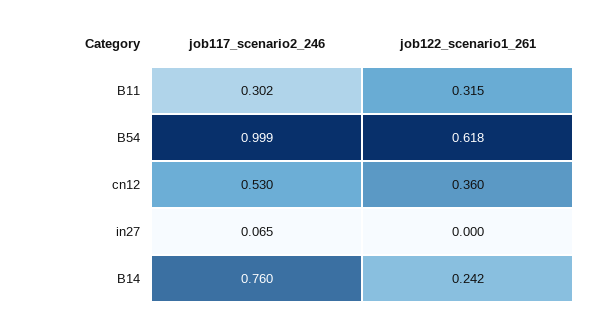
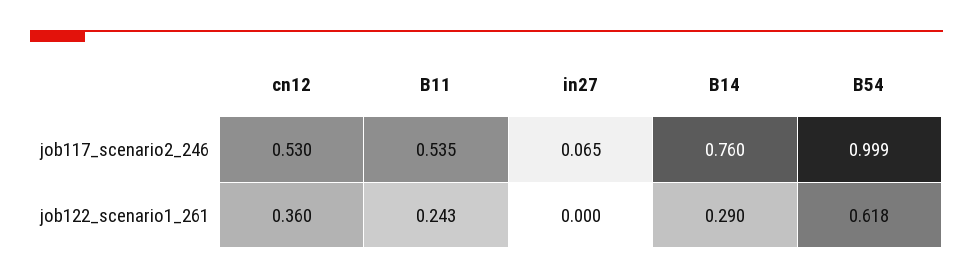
  {
    "job117_scenario2_246": {
-     "B11": 0.302,
+     "B11": 0.535,
      "B54": 0.999,
      "cn12": 0.53,
      "in27": 0.065,
      "B14": 0.76
    },
    "job122_scenario1_261": {
-     "B11": 0.315,
+     "B11": 0.243,
      "B54": 0.618,
      "cn12": 0.36,
      "in27": 0,
-     "B14": 0.242
+     "B14": 0.29
    }
  }

